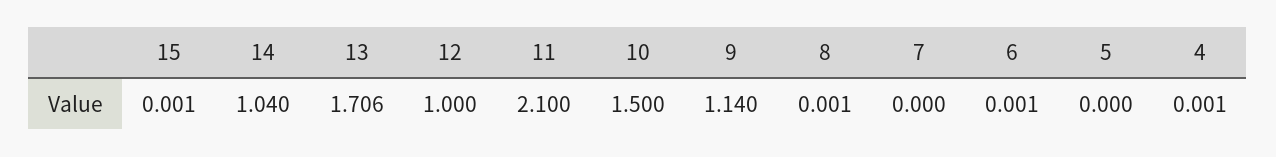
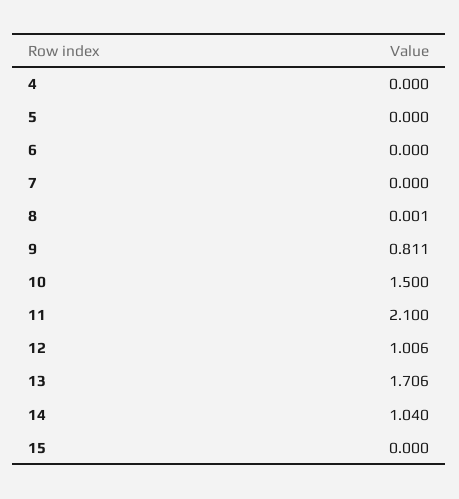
  {
-   "15": 0.001,
+   "15": 0,
    "14": 1.04,
    "13": 1.706,
-   "12": 1,
+   "12": 1.006,
    "11": 2.1,
    "10": 1.5,
-   "9": 1.14,
+   "9": 0.811,
    "8": 0.001,
    "7": 0,
-   "6": 0.001,
+   "6": 0,
    "5": 0,
-   "4": 0.001
+   "4": 0
  }

